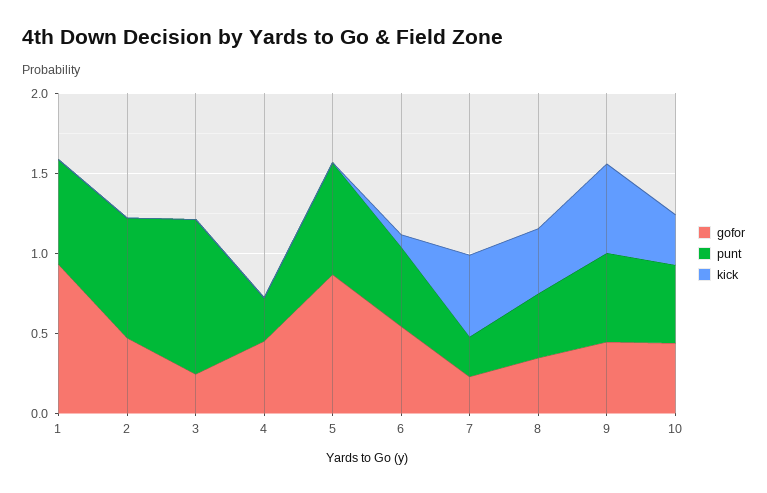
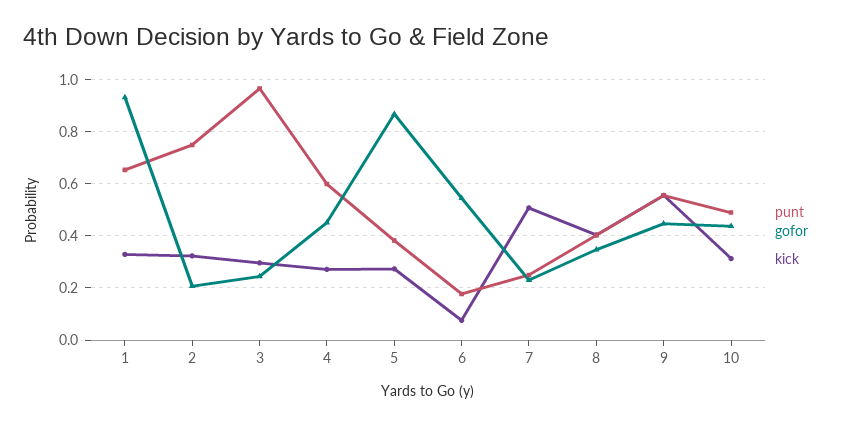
  {
    "gofor": {
      "1": 0.925,
-     "2": 0.5,
+     "2": 0.2,
      "3": 0.25,
      "4": 0.45,
      "5": 0.875,
      "6": 0.55,
      "7": 0.225,
      "8": 0.35,
      "9": 0.45,
      "10": 0.45
    },
    "punt": {
      "1": 0.65,
      "2": 0.75,
      "3": 0.975,
-     "4": 0.3,
+     "4": 0.6,
-     "5": 0.7,
+     "5": 0.375,
-     "6": 0.5,
+     "6": 0.175,
      "7": 0.25,
      "8": 0.4,
      "9": 0.55,
      "10": 0.5
    },
    "kick": {
-     "1": 0,
+     "1": 0.325,
-     "2": 0,
+     "2": 0.325,
-     "3": 0,
+     "3": 0.3,
-     "4": 0,
+     "4": 0.275,
-     "5": 0,
+     "5": 0.275,
      "6": 0.075,
      "7": 0.5,
      "8": 0.4,
      "9": 0.55,
      "10": 0.325
    }
  }

